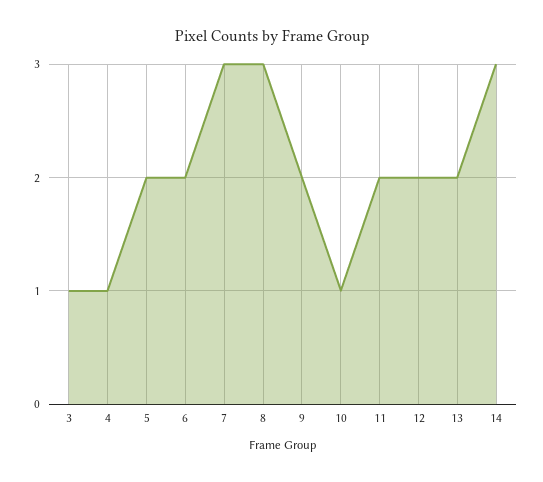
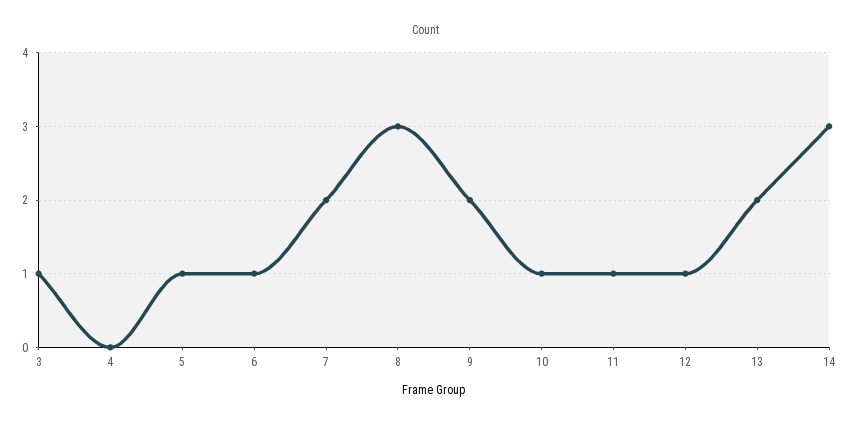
  {
    "3": 1,
-   "4": 1,
+   "4": 0,
-   "5": 2,
+   "5": 1,
-   "6": 2,
+   "6": 1,
-   "7": 3,
+   "7": 2,
    "8": 3,
    "9": 2,
    "10": 1,
-   "11": 2,
+   "11": 1,
-   "12": 2,
+   "12": 1,
    "13": 2,
    "14": 3
  }

